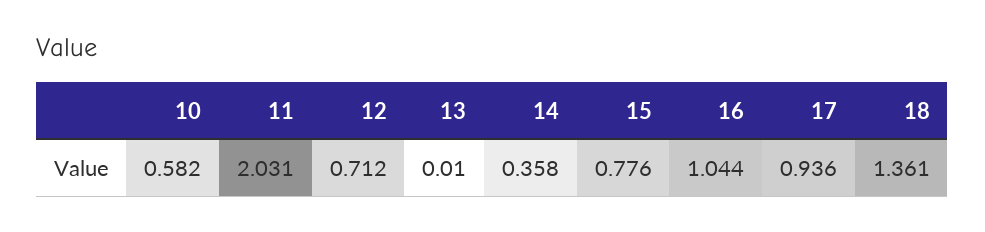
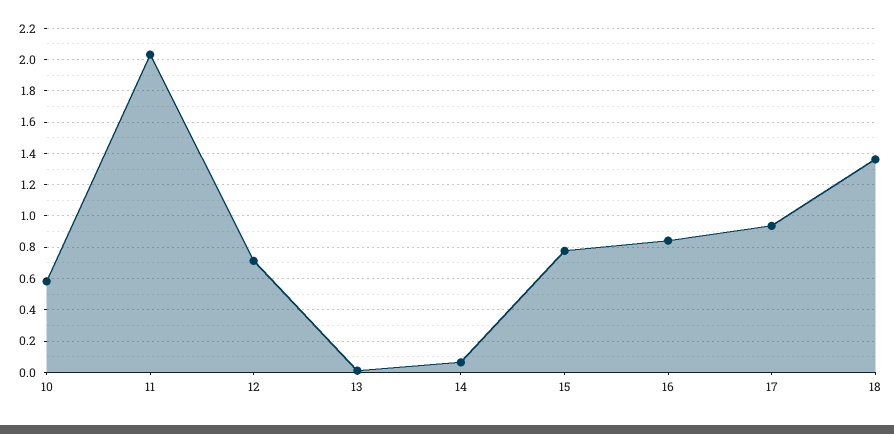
  {
    "10": 0.582,
    "11": 2.031,
    "12": 0.712,
    "13": 0.01,
-   "14": 0.358,
+   "14": 0.05,
    "15": 0.776,
-   "16": 1.044,
+   "16": 0.85,
    "17": 0.936,
    "18": 1.361
  }

